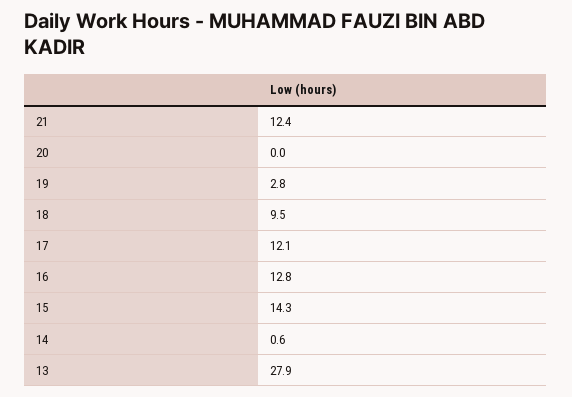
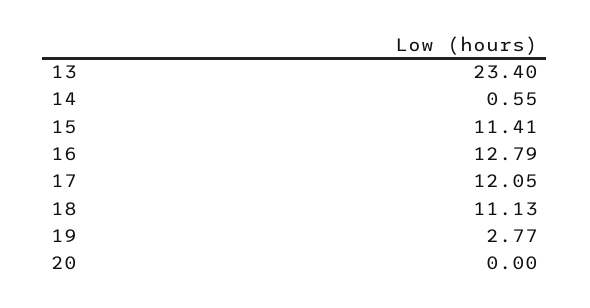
  {
-   "21": 12.4,
    "20": 0,
    "19": 2.77,
-   "18": 9.5,
+   "18": 11.13,
    "17": 12.05,
    "16": 12.79,
-   "15": 14.3,
+   "15": 11.41,
    "14": 0.55,
-   "13": 27.9
+   "13": 23.4
  }

